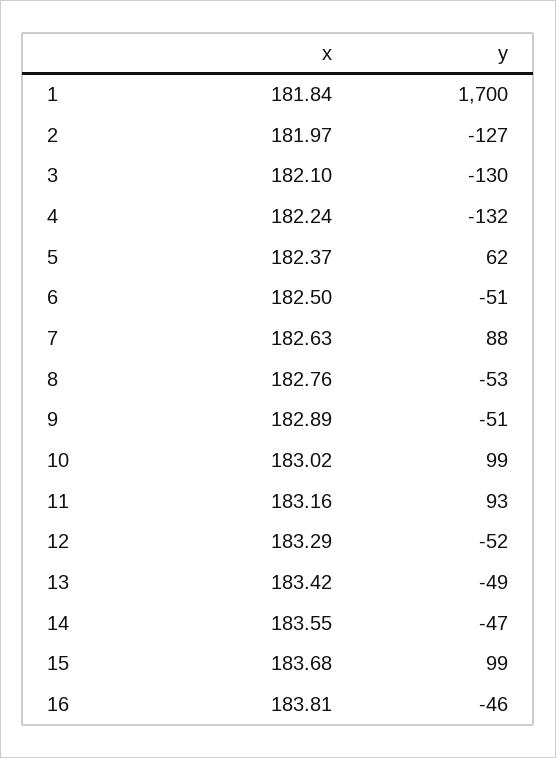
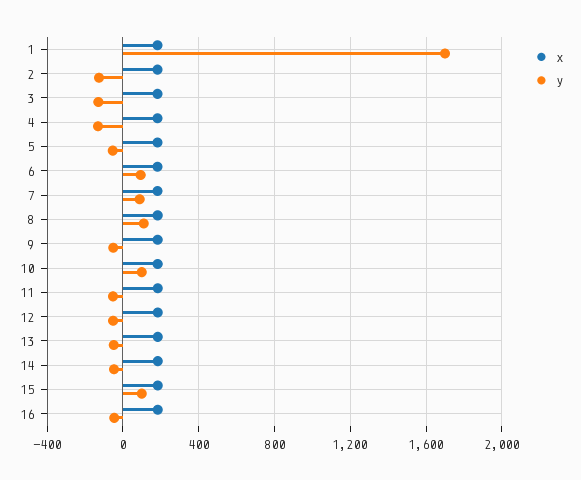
  {
    "x": {
      "1": 181.84,
      "2": 181.97,
      "3": 182.1,
      "4": 182.24,
      "5": 182.37,
      "6": 182.5,
      "7": 182.63,
      "8": 182.76,
      "9": 182.89,
      "10": 183.02,
      "11": 183.16,
      "12": 183.29,
      "13": 183.42,
      "14": 183.55,
      "15": 183.68,
      "16": 183.81
    },
    "y": {
      "1": 1700,
      "2": -127,
      "3": -130,
      "4": -132,
-     "5": 62,
+     "5": -50,
-     "6": -51,
+     "6": 100,
      "7": 88,
-     "8": -53,
+     "8": 100,
      "9": -51,
      "10": 99,
-     "11": 93,
+     "11": -50,
      "12": -52,
      "13": -49,
      "14": -47,
      "15": 99,
      "16": -46
    }
  }

